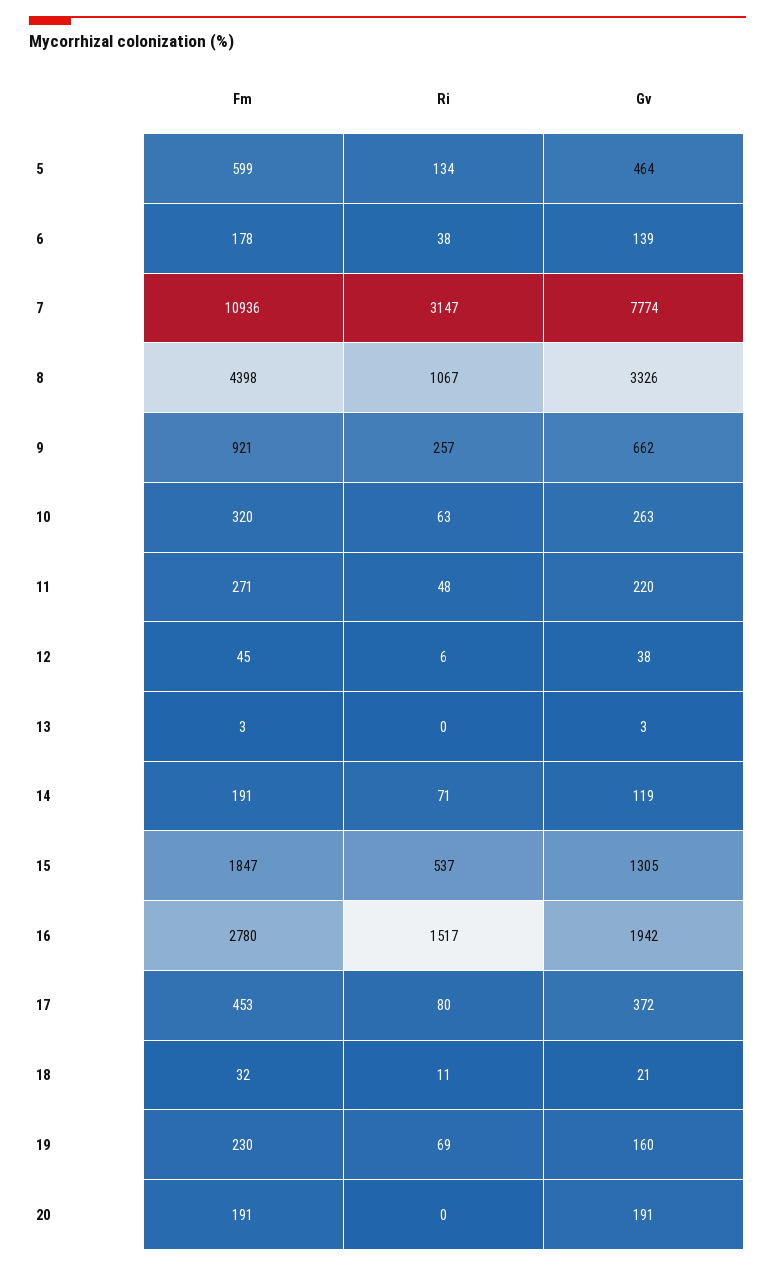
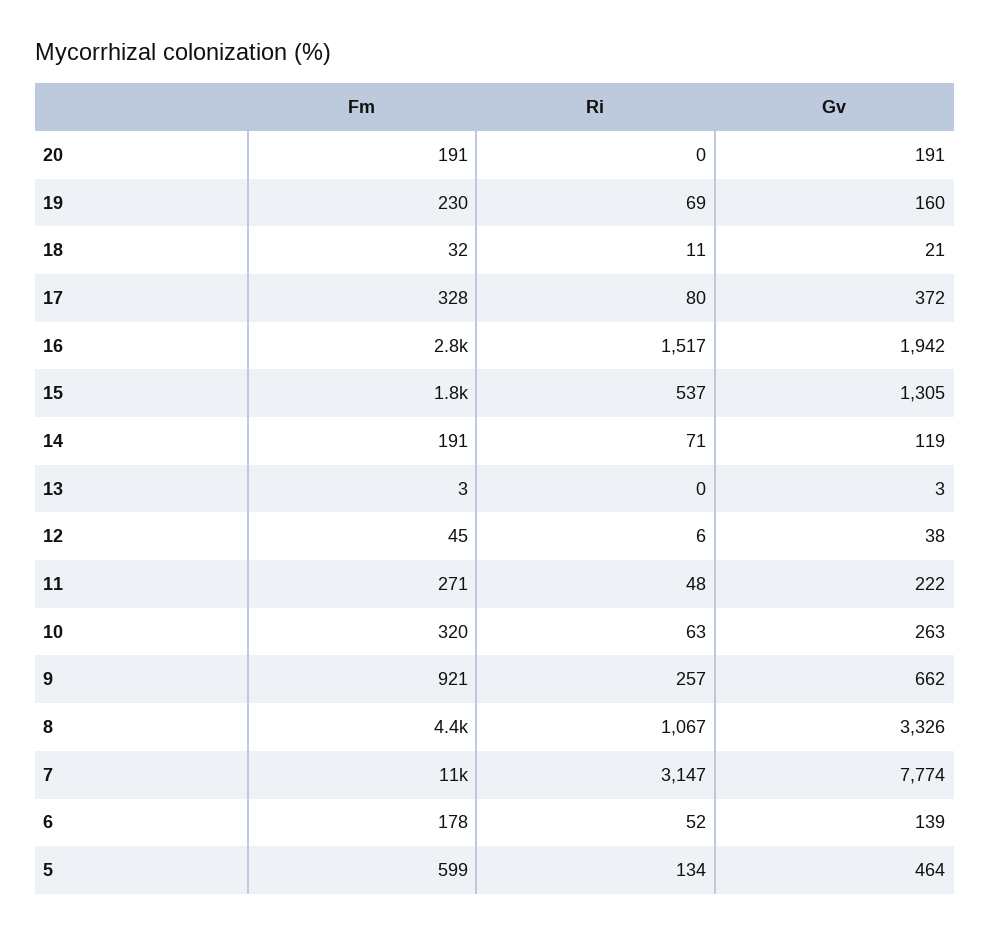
  {
    "Fm": {
      "5": 599,
      "6": 178,
      "7": 10936,
      "8": 4398,
      "9": 921,
      "10": 320,
      "11": 271,
      "12": 45,
      "13": 3,
      "14": 191,
      "15": 1847,
      "16": 2780,
-     "17": 453,
+     "17": 328,
      "18": 32,
      "19": 230,
      "20": 191
    },
    "Ri": {
      "5": 134,
-     "6": 38,
+     "6": 52,
      "7": 3147,
      "8": 1067,
      "9": 257,
      "10": 63,
      "11": 48,
      "12": 6,
      "13": 0,
      "14": 71,
      "15": 537,
      "16": 1517,
      "17": 80,
      "18": 11,
      "19": 69,
      "20": 0
    },
    "Gv": {
      "5": 464,
      "6": 139,
      "7": 7774,
      "8": 3326,
      "9": 662,
      "10": 263,
-     "11": 220,
+     "11": 222,
      "12": 38,
      "13": 3,
      "14": 119,
      "15": 1305,
      "16": 1942,
      "17": 372,
      "18": 21,
      "19": 160,
      "20": 191
    }
  }

